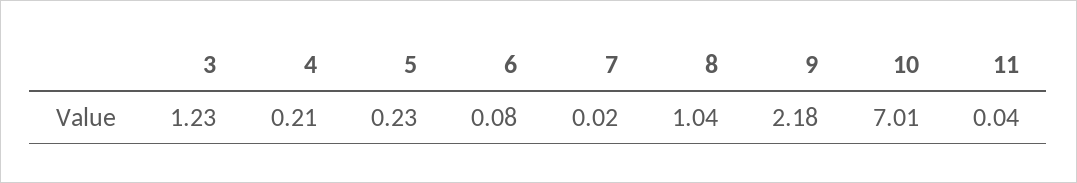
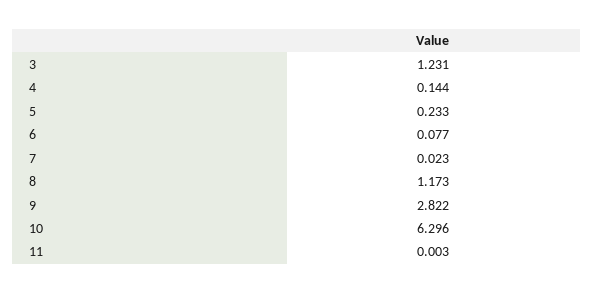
  {
    "3": 1.231,
-   "4": 0.21,
+   "4": 0.144,
    "5": 0.233,
    "6": 0.077,
    "7": 0.023,
-   "8": 1.04,
+   "8": 1.173,
-   "9": 2.18,
+   "9": 2.822,
-   "10": 7.01,
+   "10": 6.296,
-   "11": 0.04
+   "11": 0.003
  }

